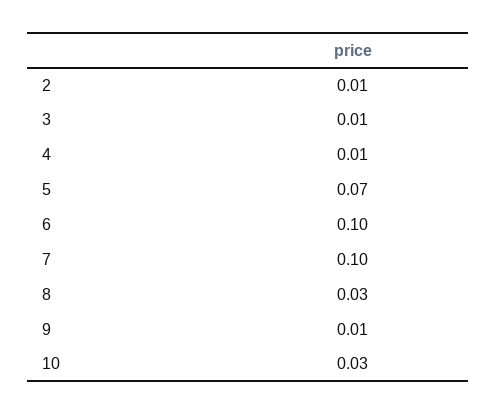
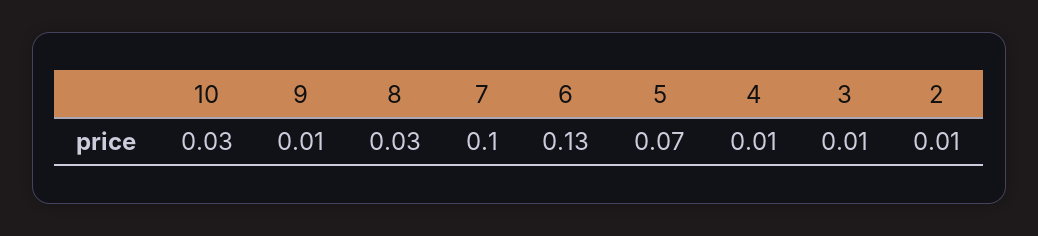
  {
    "2": 0.01,
    "3": 0.01,
    "4": 0.01,
    "5": 0.07,
-   "6": 0.1,
+   "6": 0.13,
    "7": 0.1,
    "8": 0.03,
    "9": 0.01,
    "10": 0.03
  }

